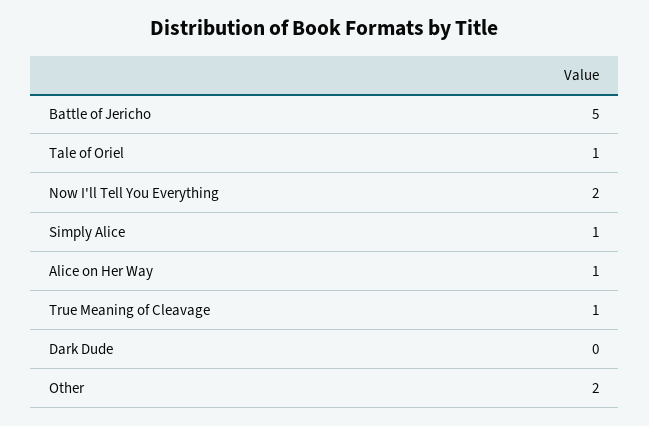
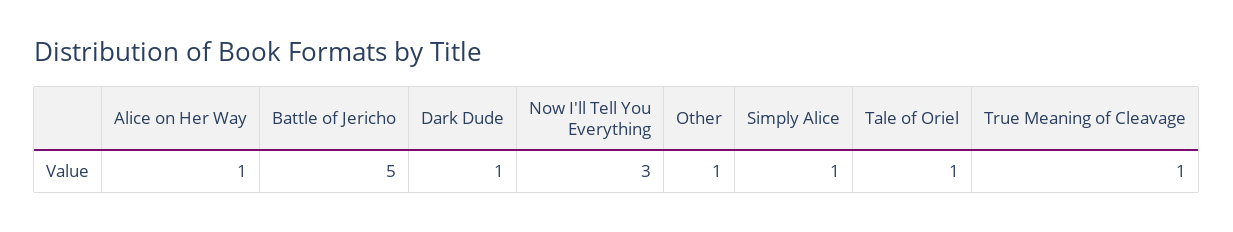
  {
    "Battle of Jericho": 5,
    "Tale of Oriel": 1,
-   "Now I'll Tell You Everything": 2,
+   "Now I'll Tell You Everything": 3,
    "Simply Alice": 1,
    "Alice on Her Way": 1,
    "True Meaning of Cleavage": 1,
-   "Dark Dude": 0,
+   "Dark Dude": 1,
-   "Other": 2
+   "Other": 1
  }

